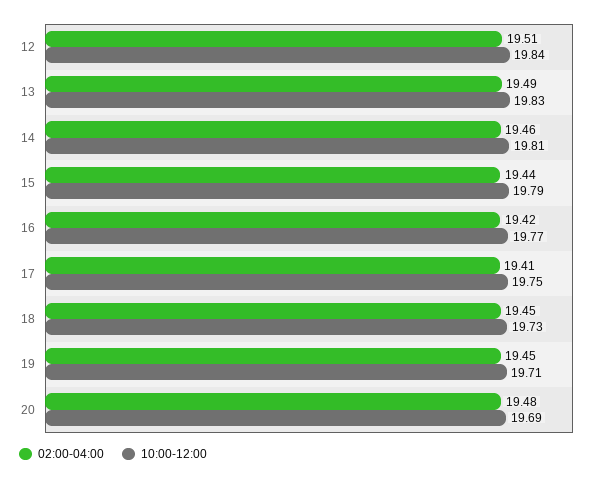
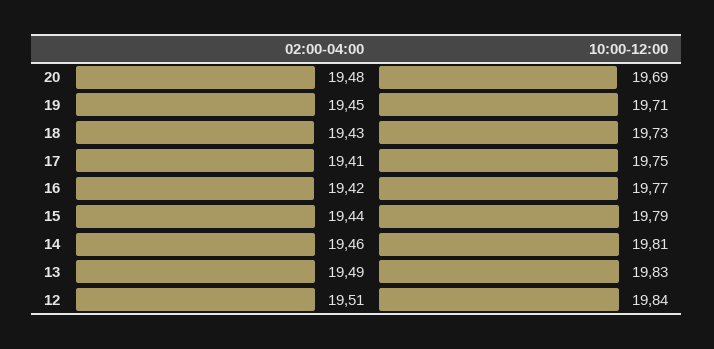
  {
    "02:00-04:00": {
      "12": 19.51,
      "13": 19.49,
      "14": 19.46,
      "15": 19.44,
      "16": 19.42,
      "17": 19.41,
-     "18": 19.45,
+     "18": 19.43,
      "19": 19.45,
      "20": 19.48
    },
    "10:00-12:00": {
      "12": 19.84,
      "13": 19.83,
      "14": 19.81,
      "15": 19.79,
      "16": 19.77,
      "17": 19.75,
      "18": 19.73,
      "19": 19.71,
      "20": 19.69
    }
  }

